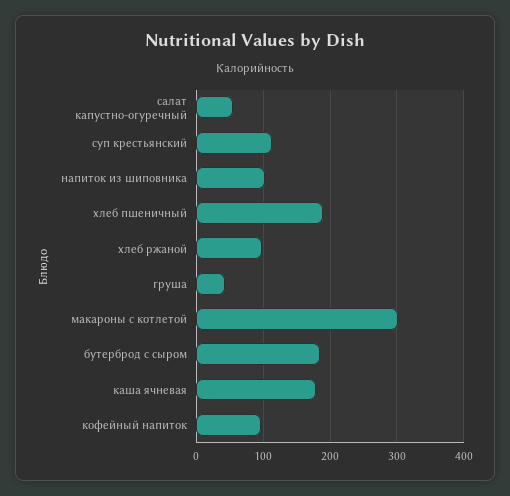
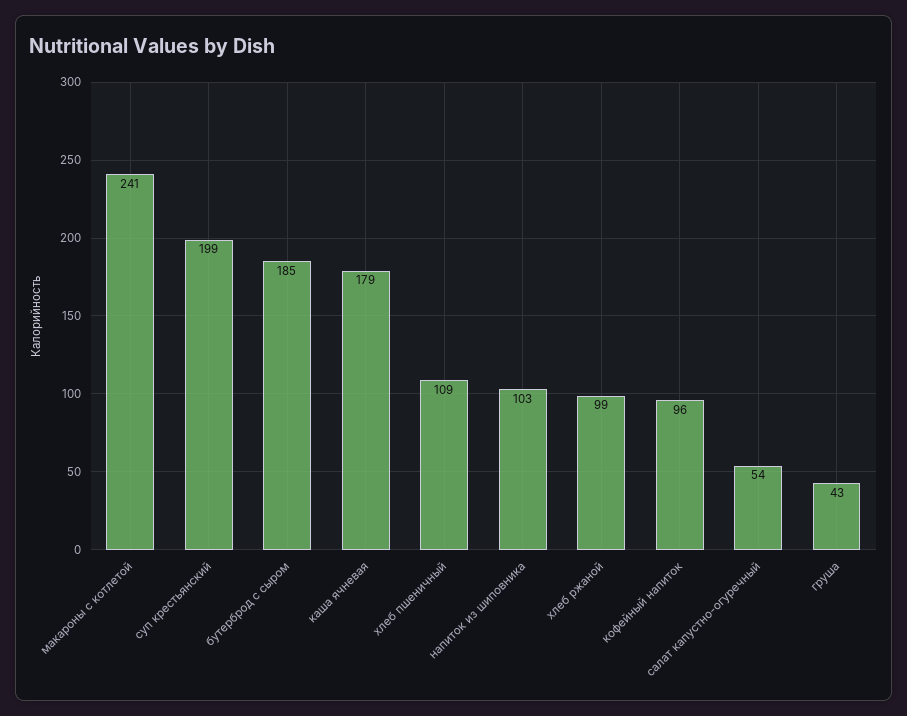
  {
    "салат капустно-огуречный": 54,
-   "суп крестьянский": 110,
+   "суп крестьянский": 199,
    "напиток из шиповника": 103,
-   "хлеб пшеничный": 190,
+   "хлеб пшеничный": 109,
    "хлеб ржаной": 99,
    "груша": 43,
-   "макароны с котлетой": 300,
+   "макароны с котлетой": 241,
    "бутерброд с сыром": 185,
    "каша ячневая": 179,
    "кофейный напиток": 96
  }

